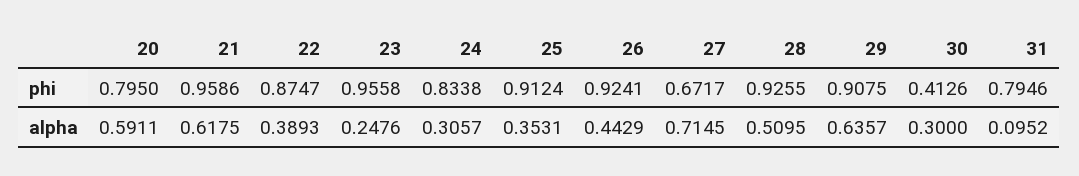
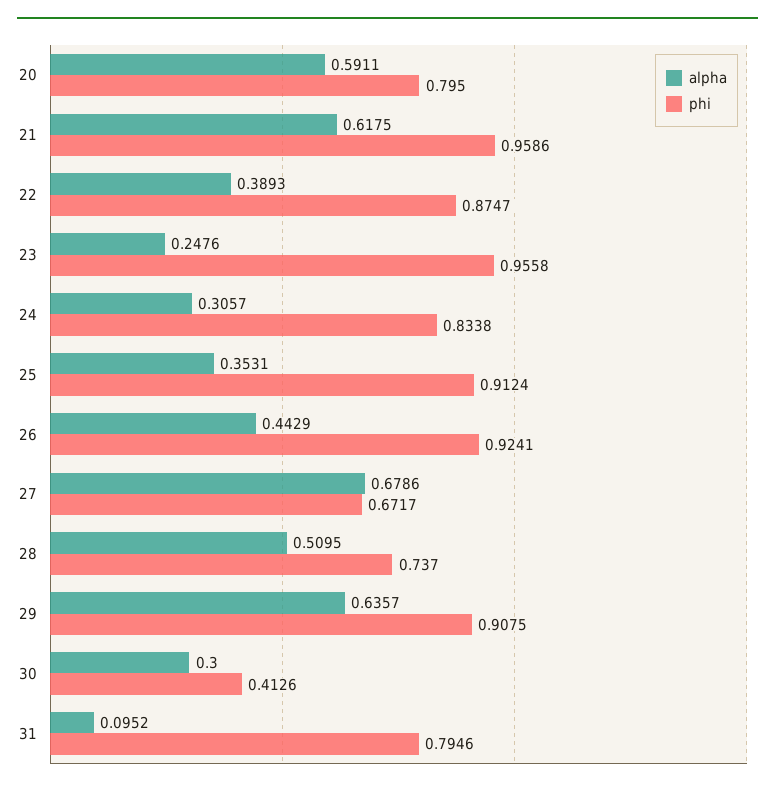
  {
    "phi": {
      "20": 0.795,
      "21": 0.9586,
      "22": 0.8747,
      "23": 0.9558,
      "24": 0.8338,
      "25": 0.9124,
      "26": 0.9241,
      "27": 0.6717,
-     "28": 0.9255,
+     "28": 0.737,
      "29": 0.9075,
      "30": 0.4126,
      "31": 0.7946
    },
    "alpha": {
      "20": 0.5911,
      "21": 0.6175,
      "22": 0.3893,
      "23": 0.2476,
      "24": 0.3057,
      "25": 0.3531,
      "26": 0.4429,
-     "27": 0.7145,
+     "27": 0.6786,
      "28": 0.5095,
      "29": 0.6357,
      "30": 0.3,
      "31": 0.0952
    }
  }

